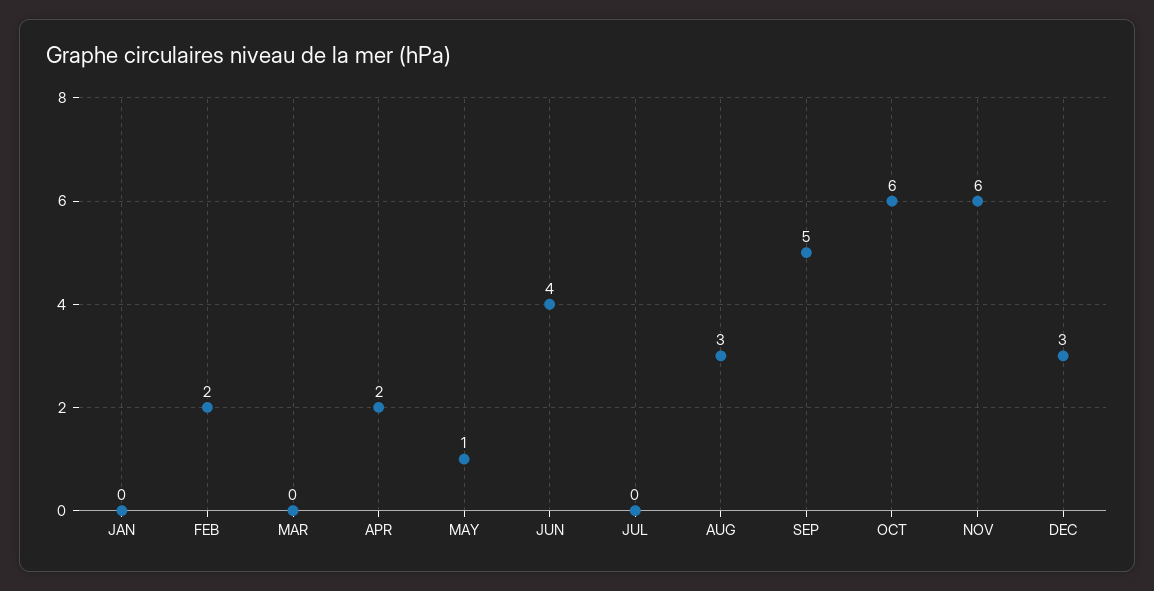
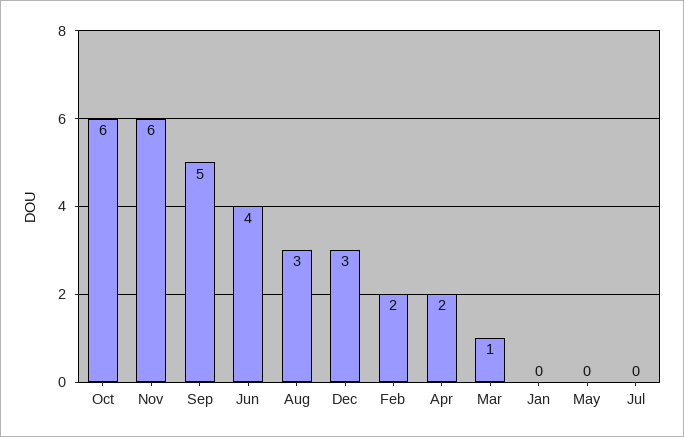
  {
    "JAN": 0,
    "FEB": 2,
-   "MAR": 0,
+   "MAR": 1,
    "APR": 2,
-   "MAY": 1,
+   "MAY": 0,
    "JUN": 4,
    "JUL": 0,
    "AUG": 3,
    "SEP": 5,
    "OCT": 6,
    "NOV": 6,
    "DEC": 3
  }

